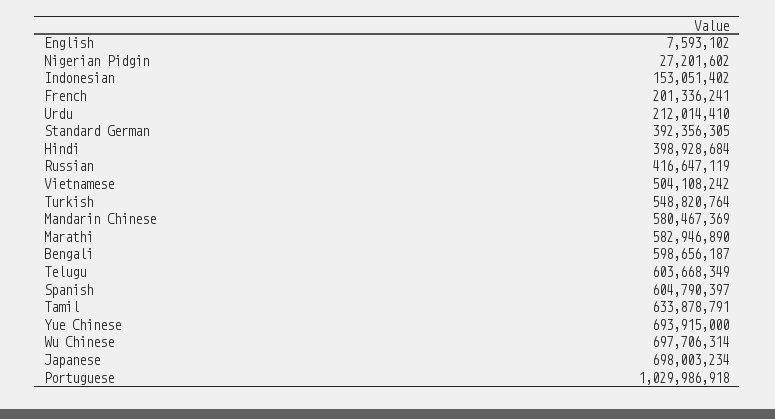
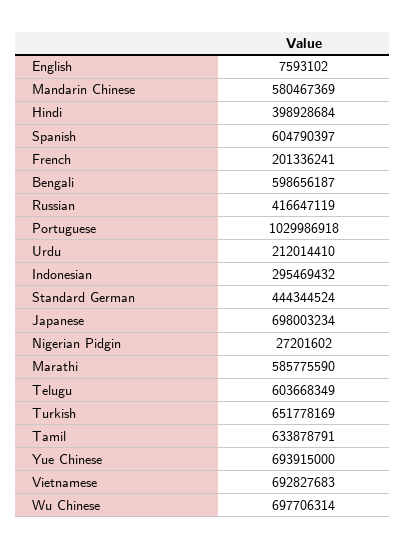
  {
    "English": 7593102,
    "Nigerian Pidgin": 27201602,
-   "Indonesian": 153051402,
+   "Indonesian": 295469432,
    "French": 201336241,
    "Urdu": 212014410,
-   "Standard German": 392356305,
+   "Standard German": 444344524,
    "Hindi": 398928684,
    "Russian": 416647119,
-   "Vietnamese": 504108242,
+   "Vietnamese": 692827683,
-   "Turkish": 548820764,
+   "Turkish": 651778169,
    "Mandarin Chinese": 580467369,
-   "Marathi": 582946890,
+   "Marathi": 585775590,
    "Bengali": 598656187,
    "Telugu": 603668349,
    "Spanish": 604790397,
    "Tamil": 633878791,
    "Yue Chinese": 693915000,
    "Wu Chinese": 697706314,
    "Japanese": 698003234,
    "Portuguese": 1029986918
  }

